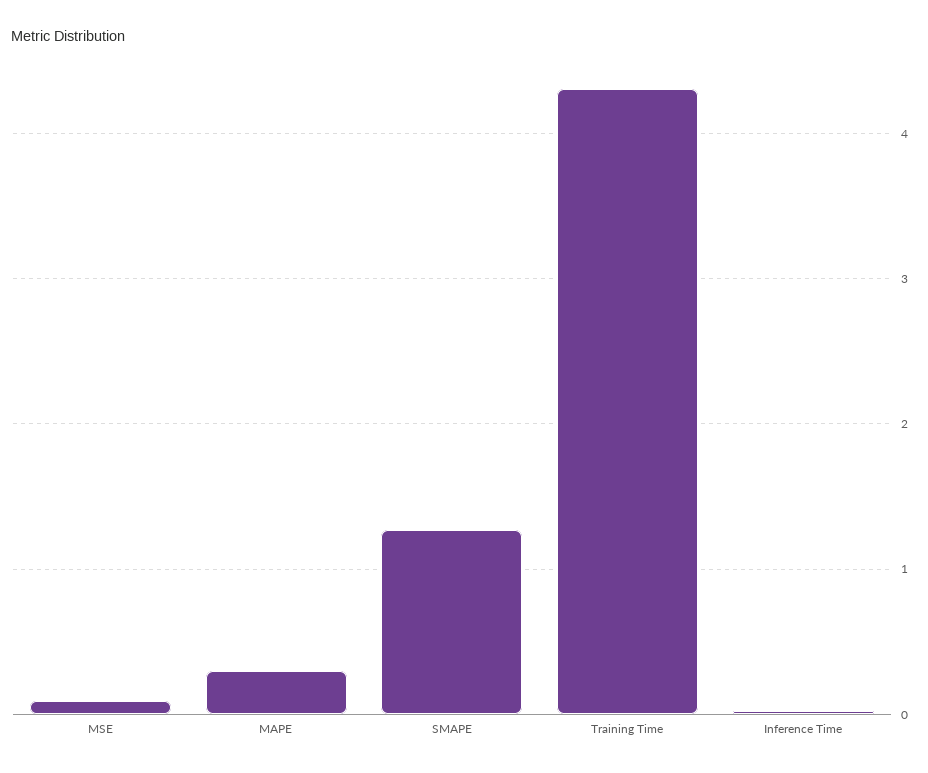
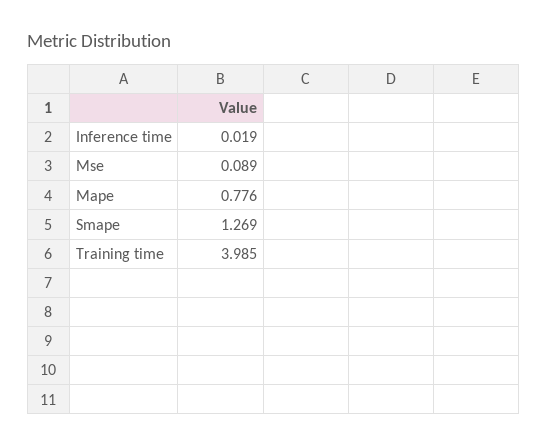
  {
    "MSE": 0.089,
-   "MAPE": 0.3,
+   "MAPE": 0.776,
    "SMAPE": 1.269,
-   "Training Time": 4.3,
+   "Training Time": 3.985,
    "Inference Time": 0.019
  }

